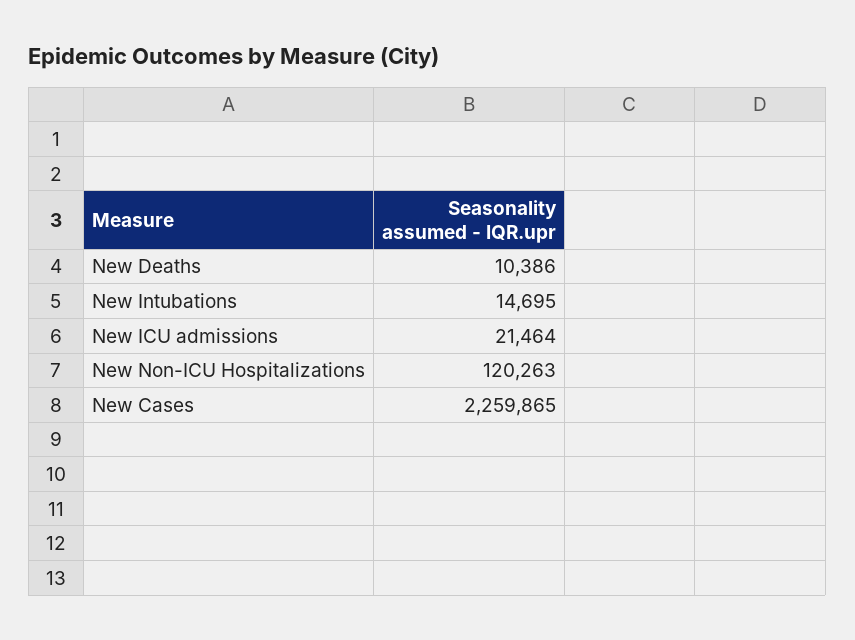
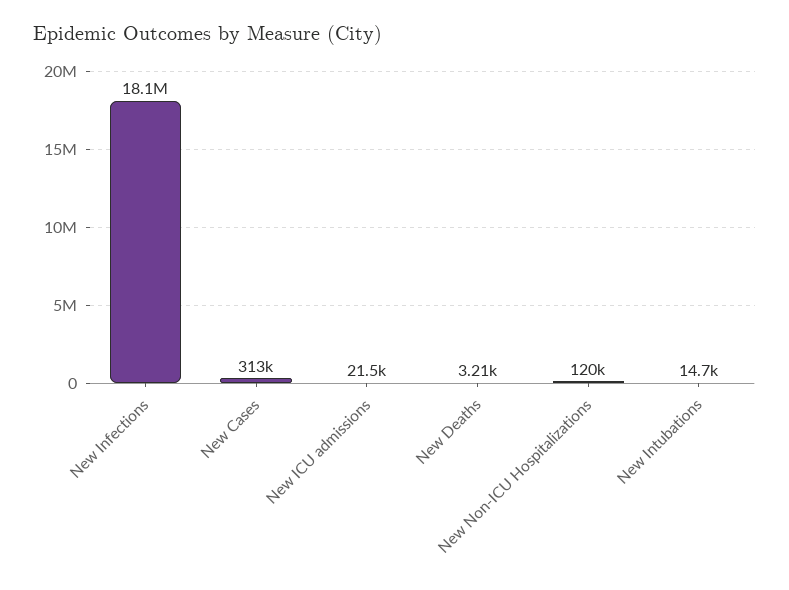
  {
-   "New Deaths": 10386,
+   "New Deaths": 3210,
    "New Intubations": 14695,
    "New ICU admissions": 21464,
    "New Non-ICU Hospitalizations": 120263,
-   "New Cases": 2259865
+   "New Cases": 313000,
+   "New Infections": 18100000
  }

